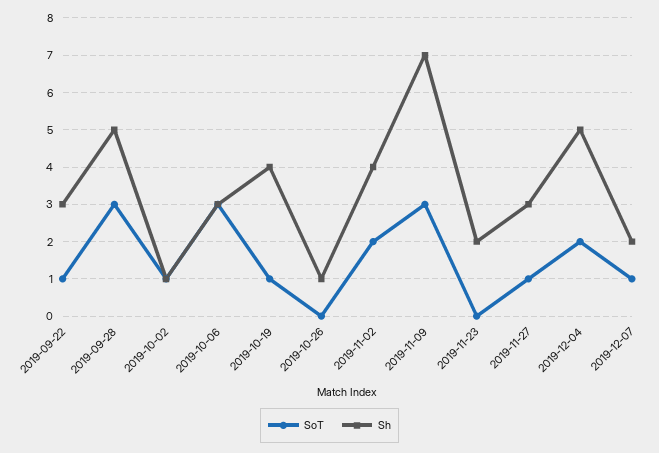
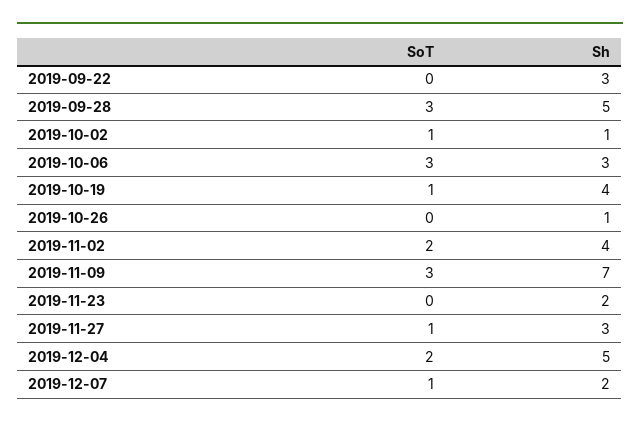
  {
    "SoT": {
-     "2019-09-22": 1,
+     "2019-09-22": 0,
      "2019-09-28": 3,
      "2019-10-02": 1,
      "2019-10-06": 3,
      "2019-10-19": 1,
      "2019-10-26": 0,
      "2019-11-02": 2,
      "2019-11-09": 3,
      "2019-11-23": 0,
      "2019-11-27": 1,
      "2019-12-04": 2,
      "2019-12-07": 1
    },
    "Sh": {
      "2019-09-22": 3,
      "2019-09-28": 5,
      "2019-10-02": 1,
      "2019-10-06": 3,
      "2019-10-19": 4,
      "2019-10-26": 1,
      "2019-11-02": 4,
      "2019-11-09": 7,
      "2019-11-23": 2,
      "2019-11-27": 3,
      "2019-12-04": 5,
      "2019-12-07": 2
    }
  }

